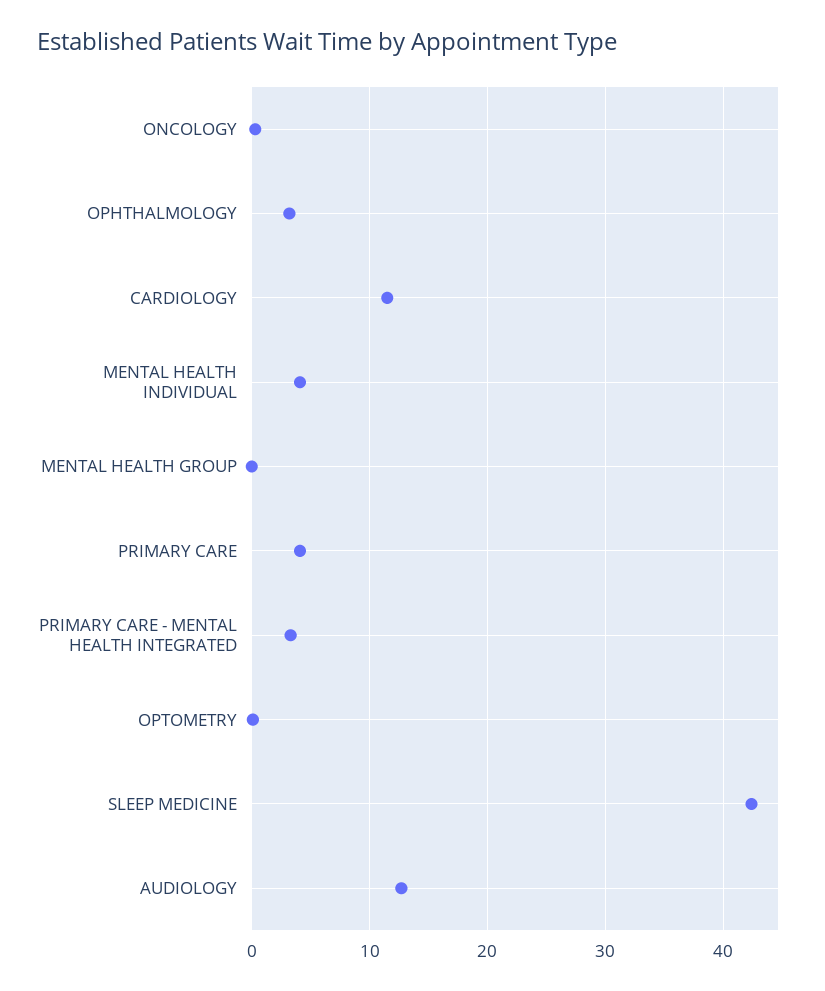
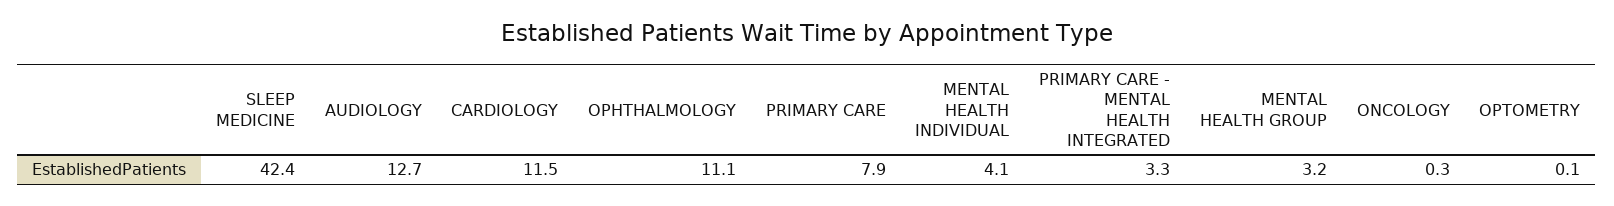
  {
    "ONCOLOGY": 0.3,
-   "OPHTHALMOLOGY": 3,
+   "OPHTHALMOLOGY": 11.1,
    "CARDIOLOGY": 11.5,
    "MENTAL HEALTH INDIVIDUAL": 4.1,
-   "MENTAL HEALTH GROUP": 0,
+   "MENTAL HEALTH GROUP": 3.2,
-   "PRIMARY CARE": 4,
+   "PRIMARY CARE": 7.9,
    "PRIMARY CARE - MENTAL HEALTH INTEGRATED": 3.3,
    "OPTOMETRY": 0.1,
    "SLEEP MEDICINE": 42.4,
    "AUDIOLOGY": 12.7
  }

